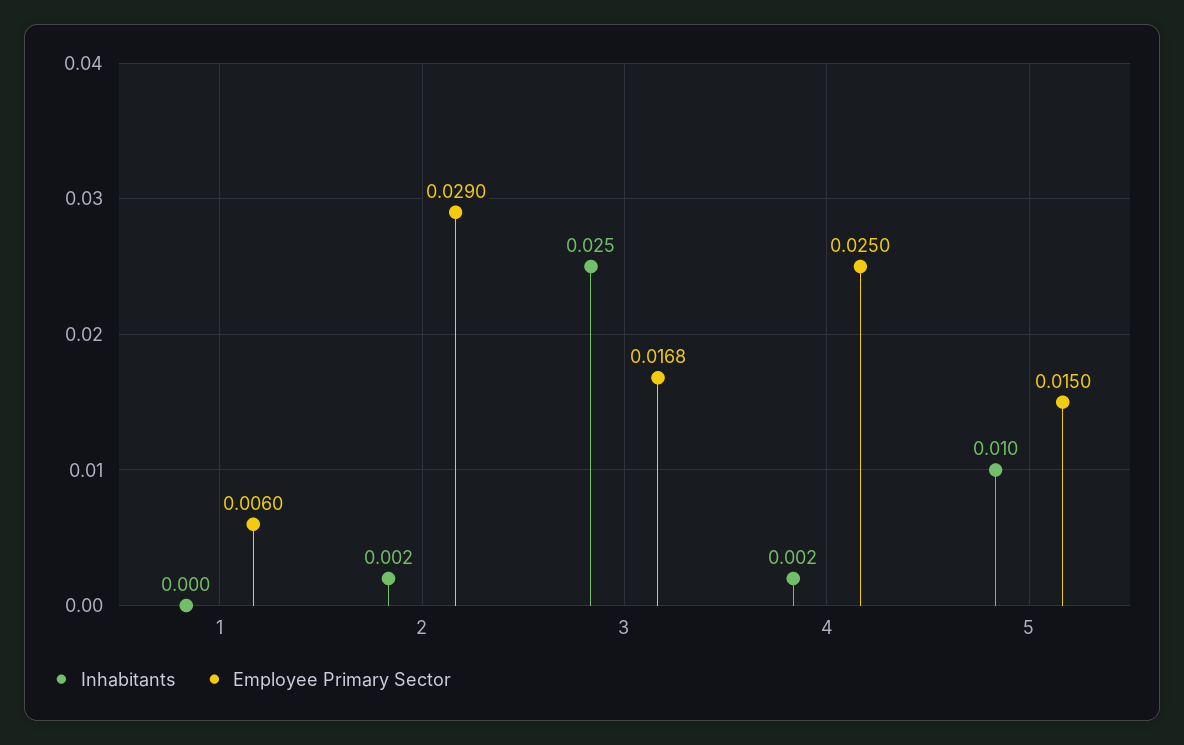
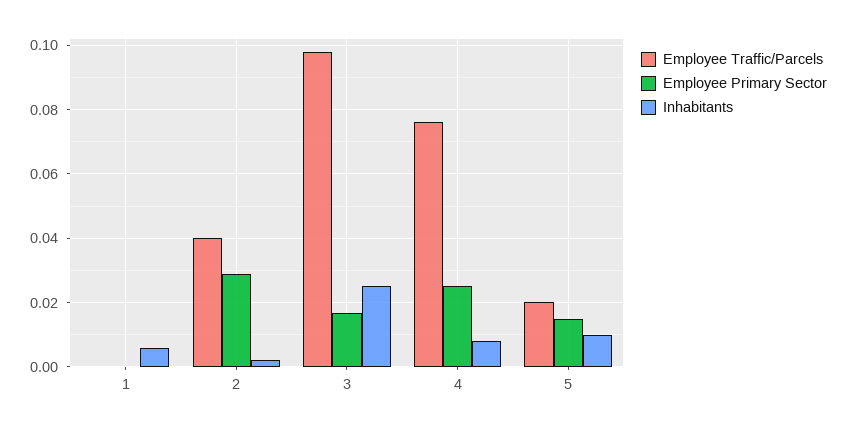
  {
    "Inhabitants": {
-     "1": 0,
+     "1": 0.006,
      "2": 0.002,
      "3": 0.025,
-     "4": 0.002,
+     "4": 0.008,
      "5": 0.01
    },
    "Employee Primary Sector": {
-     "1": 0.006,
+     "1": 0,
      "2": 0.029,
      "3": 0.0168,
      "4": 0.025,
      "5": 0.015
-   }
+   },
+   "Employee Traffic/Parcels": {
+     "1": 0,
+     "2": 0.04,
+     "3": 0.098,
+     "4": 0.076,
+     "5": 0.02
+   }
  }

